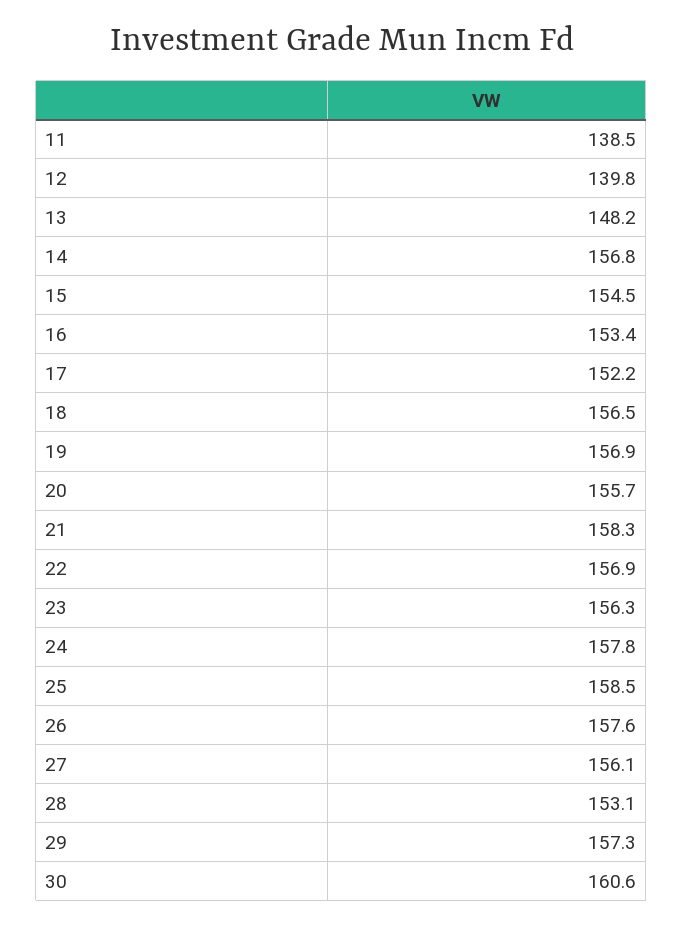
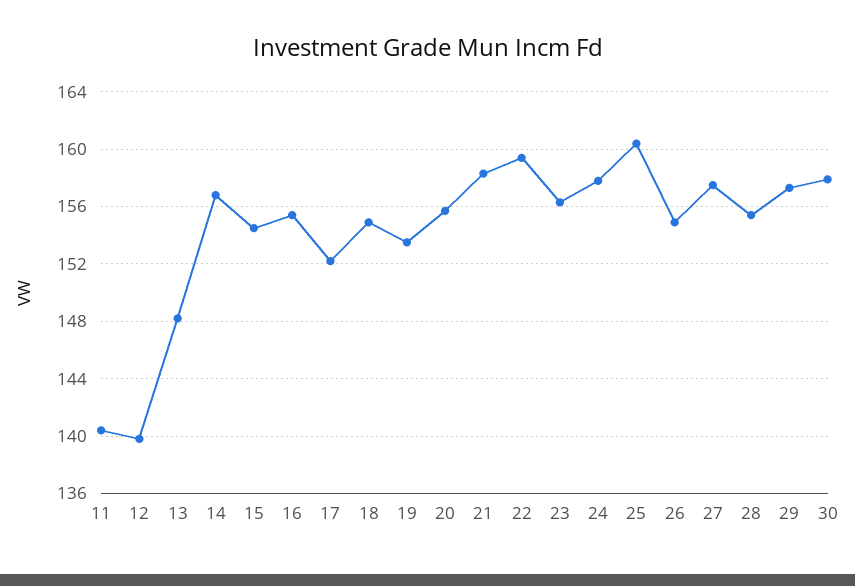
  {
-   "11": 138.5,
+   "11": 140.5,
    "12": 139.8,
    "13": 148.2,
    "14": 156.8,
    "15": 154.5,
-   "16": 153.4,
+   "16": 155.5,
    "17": 152.2,
-   "18": 156.5,
+   "18": 155,
-   "19": 156.9,
+   "19": 153.5,
    "20": 155.7,
    "21": 158.3,
-   "22": 156.9,
+   "22": 159.5,
    "23": 156.3,
    "24": 157.8,
-   "25": 158.5,
+   "25": 160.5,
-   "26": 157.6,
+   "26": 155,
-   "27": 156.1,
+   "27": 157.5,
-   "28": 153.1,
+   "28": 155.5,
    "29": 157.3,
-   "30": 160.6
+   "30": 158
  }

